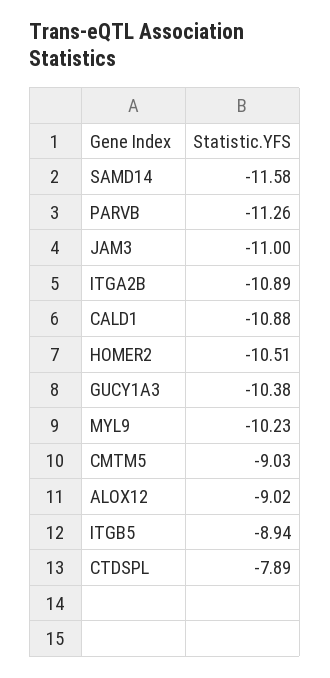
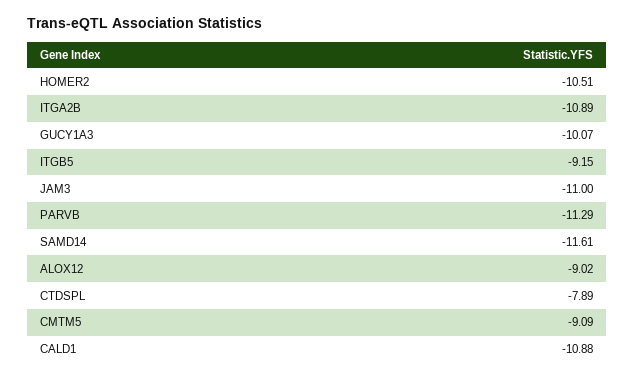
  {
-   "SAMD14": -11.58,
+   "SAMD14": -11.61,
-   "PARVB": -11.26,
+   "PARVB": -11.29,
    "JAM3": -11,
    "ITGA2B": -10.89,
    "CALD1": -10.88,
    "HOMER2": -10.51,
-   "GUCY1A3": -10.38,
+   "GUCY1A3": -10.07,
-   "MYL9": -10.23,
-   "CMTM5": -9.03,
+   "CMTM5": -9.09,
    "ALOX12": -9.02,
-   "ITGB5": -8.94,
+   "ITGB5": -9.15,
    "CTDSPL": -7.89
  }

